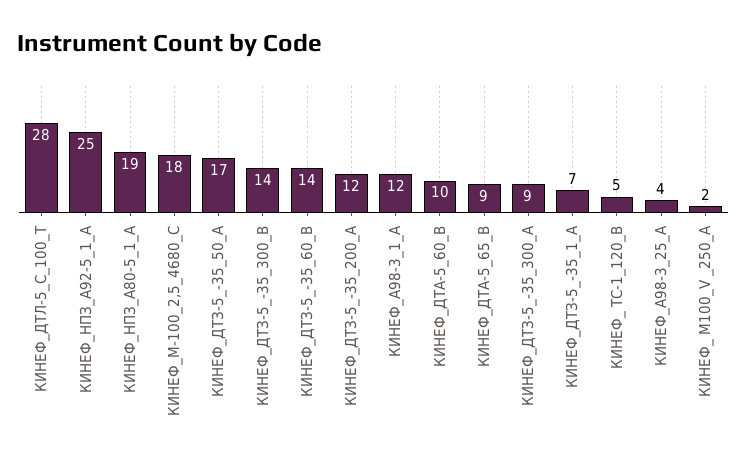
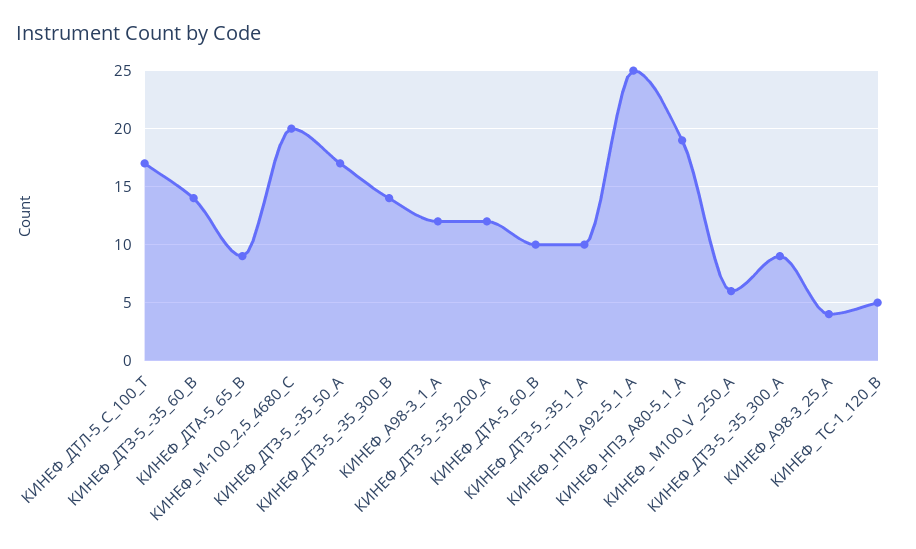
  {
-   "КИНЕФ_ДТЛ-5_С_100_Т": 28,
+   "КИНЕФ_ДТЛ-5_С_100_Т": 17,
    "КИНЕФ_НПЗ_А92-5_1_А": 25,
    "КИНЕФ_НПЗ_А80-5_1_А": 19,
-   "КИНЕФ_М-100_2,5_4680_C": 18,
+   "КИНЕФ_М-100_2,5_4680_C": 20,
    "КИНЕФ_ДТЗ-5_-35_50_А": 17,
    "КИНЕФ_ДТЗ-5_-35_300_В": 14,
    "КИНЕФ_ДТЗ-5_-35_60_В": 14,
    "КИНЕФ_ДТЗ-5_-35_200_А": 12,
    "КИНЕФ_А98-3_1_А": 12,
    "КИНЕФ_ДТА-5_60_В": 10,
    "КИНЕФ_ДТА-5_65_В": 9,
    "КИНЕФ_ДТЗ-5_-35_300_А": 9,
-   "КИНЕФ_ДТЗ-5_-35_1_А": 7,
+   "КИНЕФ_ДТЗ-5_-35_1_А": 10,
    "КИНЕФ_ ТС-1_120_В": 5,
    "КИНЕФ_А98-3_25_А": 4,
-   "КИНЕФ_ М100_V _250_А": 2
+   "КИНЕФ_ М100_V _250_А": 6
  }

